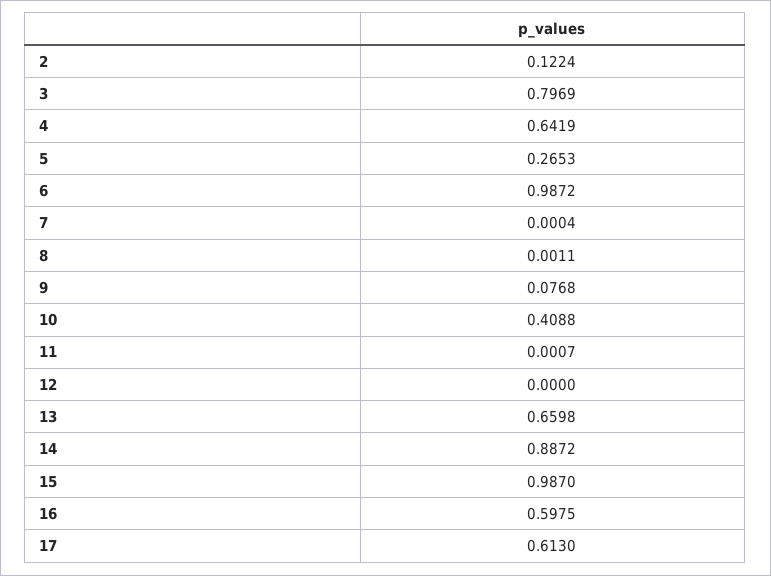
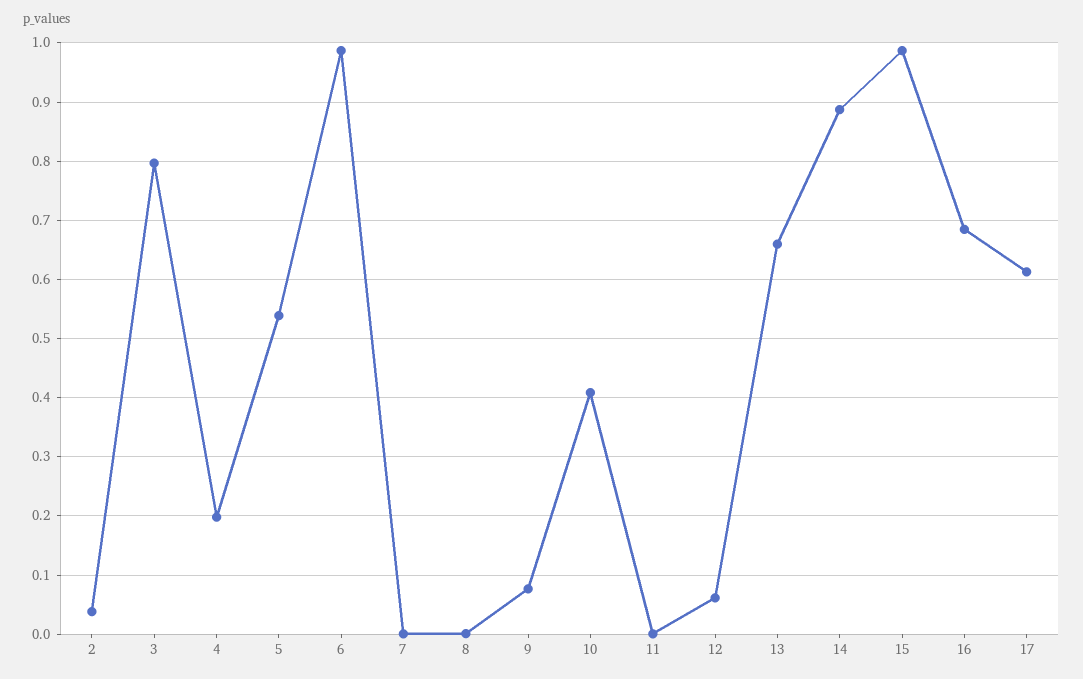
  {
-   "2": 0.1224,
+   "2": 0.04,
    "3": 0.7969,
-   "4": 0.6419,
+   "4": 0.2,
-   "5": 0.2653,
+   "5": 0.54,
    "6": 0.9872,
    "7": 0.0004,
    "8": 0.0011,
    "9": 0.0768,
    "10": 0.4088,
    "11": 0.0007,
-   "12": 0,
+   "12": 0.06,
    "13": 0.6598,
    "14": 0.8872,
    "15": 0.987,
-   "16": 0.5975,
+   "16": 0.68,
    "17": 0.613
  }

